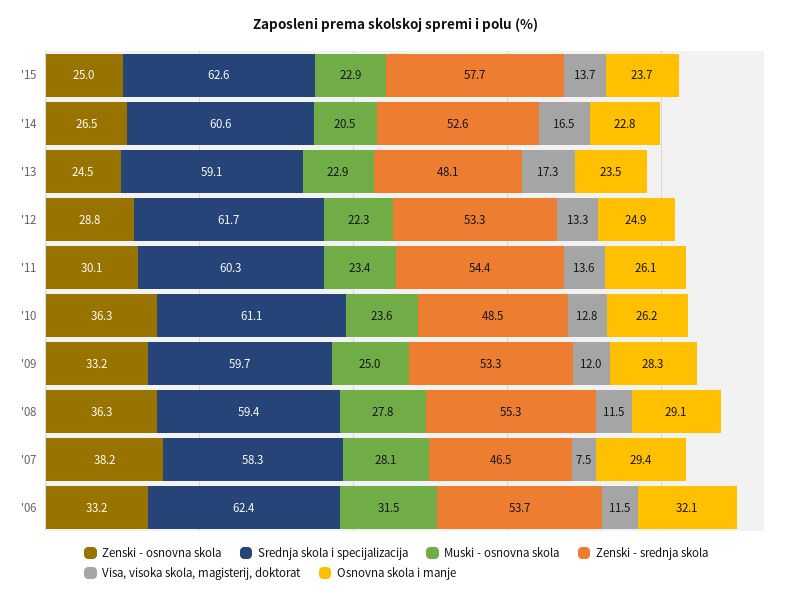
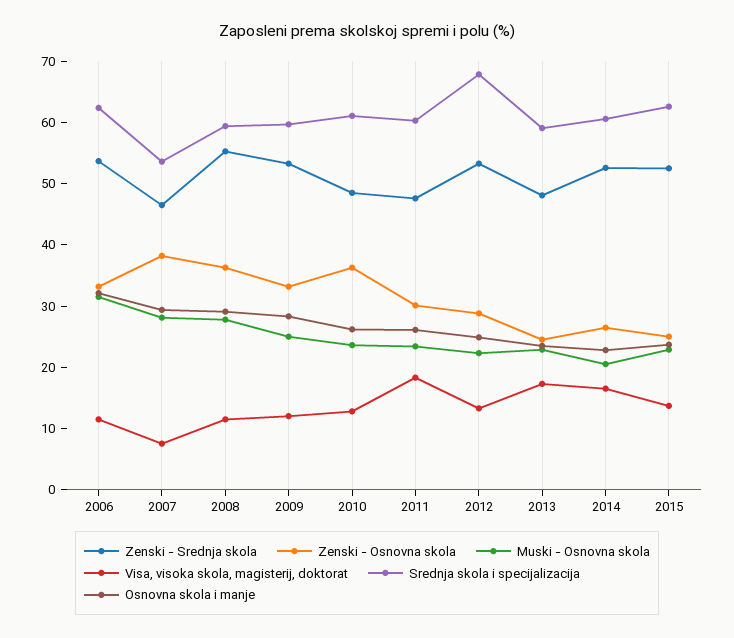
  {
    "Zenski - osnovna skola": {
      "'15": 25,
      "'14": 26.5,
      "'13": 24.5,
      "'12": 28.8,
      "'11": 30.1,
      "'10": 36.3,
      "'09": 33.2,
      "'08": 36.3,
      "'07": 38.2,
      "'06": 33.2
    },
    "Srednja skola i specijalizacija": {
      "'15": 62.6,
      "'14": 60.6,
      "'13": 59.1,
-     "'12": 61.7,
+     "'12": 68,
      "'11": 60.3,
      "'10": 61.1,
      "'09": 59.7,
      "'08": 59.4,
-     "'07": 58.3,
+     "'07": 54,
      "'06": 62.4
    },
    "Muski - osnovna skola": {
      "'15": 22.9,
      "'14": 20.5,
      "'13": 22.9,
      "'12": 22.3,
      "'11": 23.4,
      "'10": 23.6,
      "'09": 25,
      "'08": 27.8,
      "'07": 28.1,
      "'06": 31.5
    },
    "Zenski - srednja skola": {
-     "'15": 57.7,
+     "'15": 52,
      "'14": 52.6,
      "'13": 48.1,
      "'12": 53.3,
-     "'11": 54.4,
+     "'11": 48,
      "'10": 48.5,
      "'09": 53.3,
      "'08": 55.3,
      "'07": 46.5,
      "'06": 53.7
    },
    "Visa, visoka skola, magisterij, doktorat": {
      "'15": 13.7,
      "'14": 16.5,
      "'13": 17.3,
      "'12": 13.3,
-     "'11": 13.6,
+     "'11": 18,
      "'10": 12.8,
      "'09": 12,
      "'08": 11.5,
      "'07": 7.5,
      "'06": 11.5
    },
    "Osnovna skola i manje": {
      "'15": 23.7,
      "'14": 22.8,
      "'13": 23.5,
      "'12": 24.9,
      "'11": 26.1,
      "'10": 26.2,
      "'09": 28.3,
      "'08": 29.1,
      "'07": 29.4,
      "'06": 32.1
    }
  }

